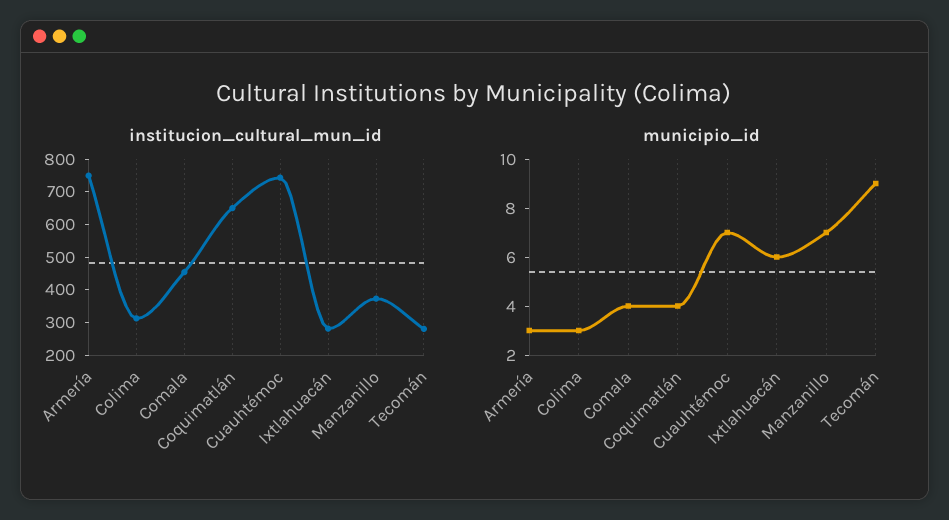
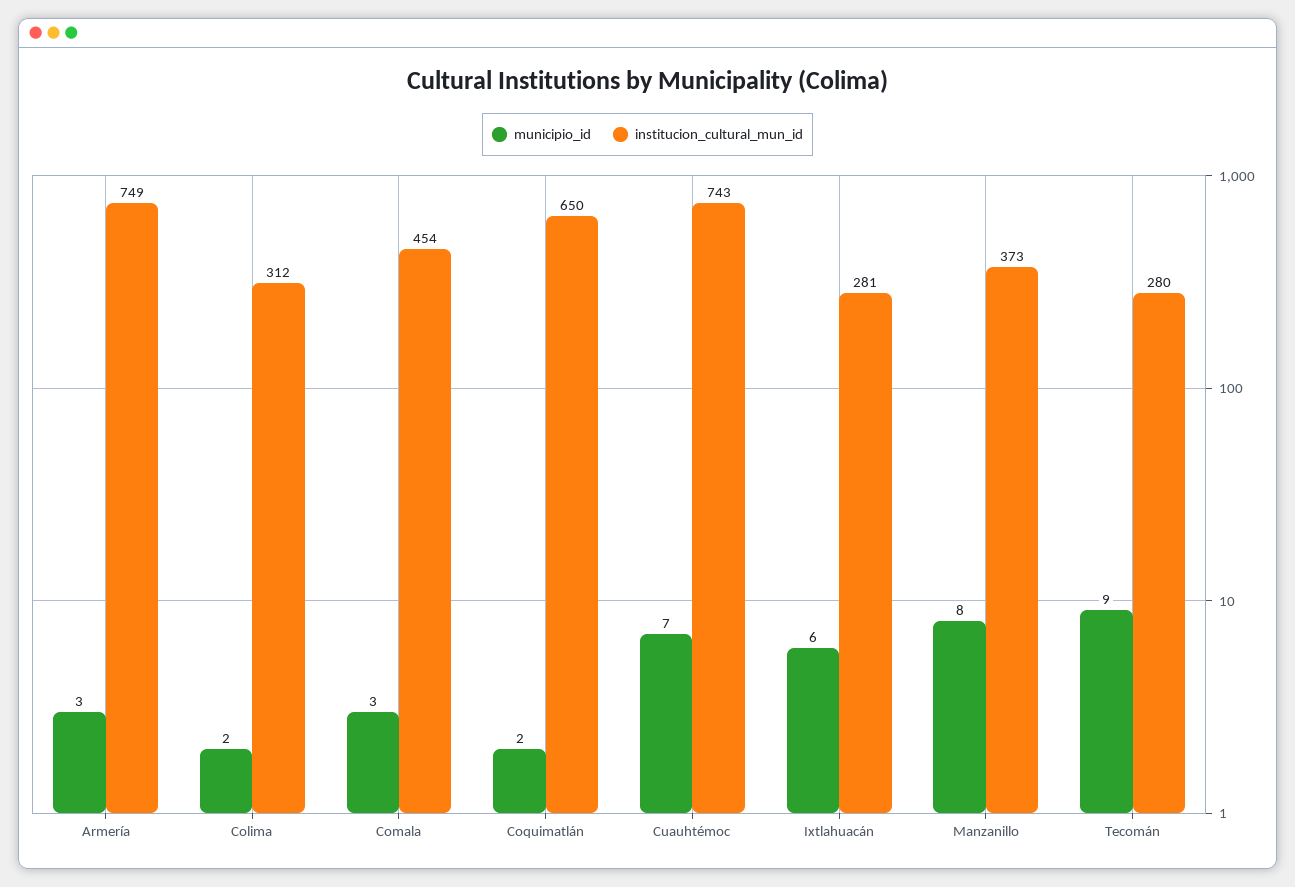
  {
    "institucion_cultural_mun_id": {
      "Armería": 749,
      "Colima": 312,
      "Comala": 454,
      "Coquimatlán": 650,
      "Cuauhtémoc": 743,
      "Ixtlahuacán": 281,
      "Manzanillo": 373,
      "Tecomán": 280
    },
    "municipio_id": {
      "Armería": 3,
-     "Colima": 3,
+     "Colima": 2,
-     "Comala": 4,
+     "Comala": 3,
-     "Coquimatlán": 4,
+     "Coquimatlán": 2,
      "Cuauhtémoc": 7,
      "Ixtlahuacán": 6,
-     "Manzanillo": 7,
+     "Manzanillo": 8,
      "Tecomán": 9
    }
  }

